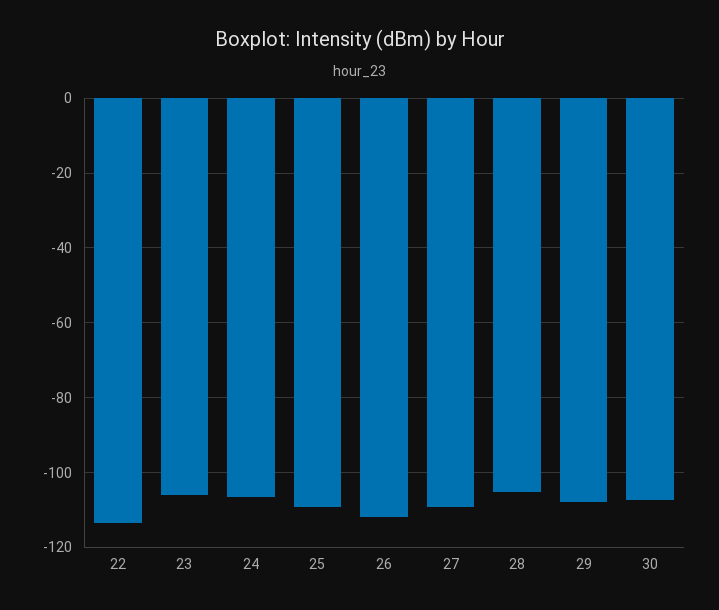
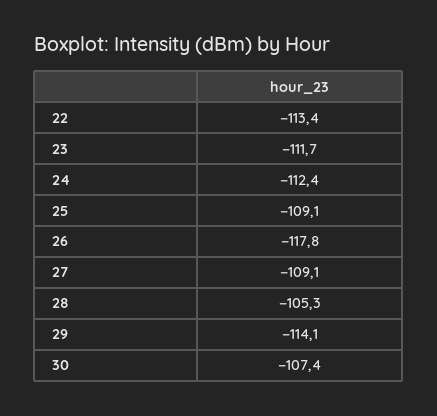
  {
    "22": -113.4,
-   "23": -106,
+   "23": -111.7,
-   "24": -106,
+   "24": -112.4,
    "25": -109.1,
-   "26": -112,
+   "26": -117.8,
    "27": -109.1,
    "28": -105.3,
-   "29": -108,
+   "29": -114.1,
    "30": -107.4
  }

